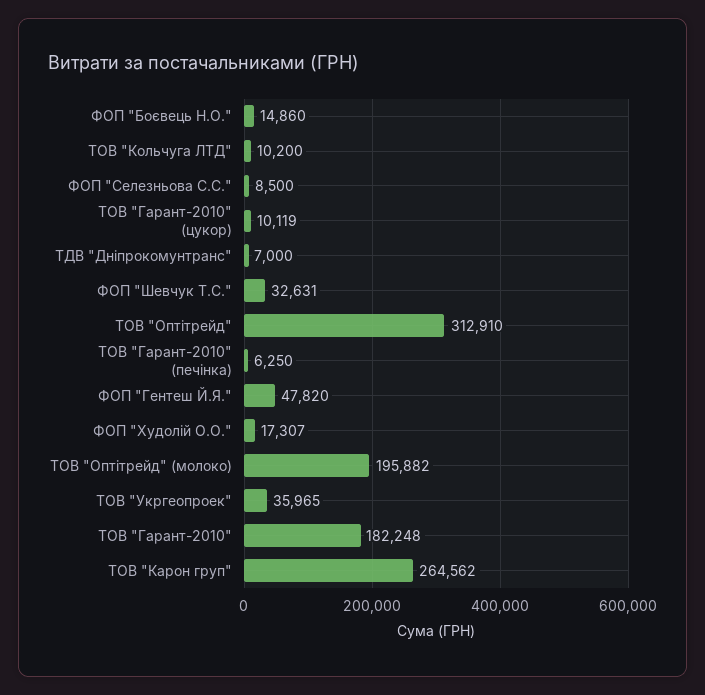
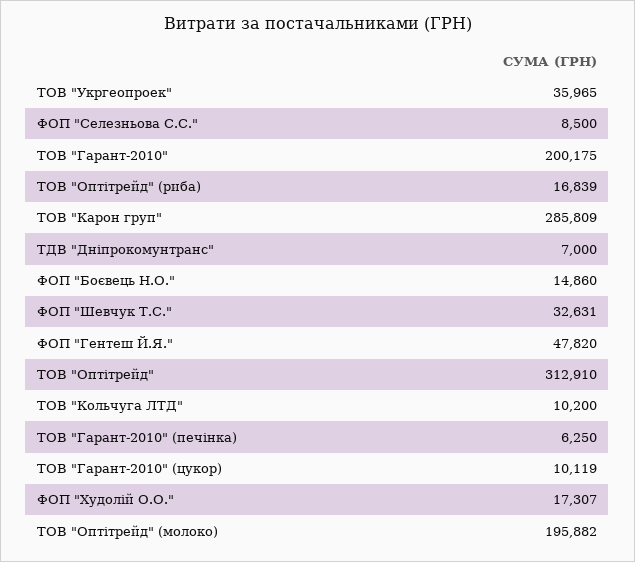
  {
    "ФОП \"Боєвець Н.О.\"": 14860,
    "ТОВ \"Кольчуга ЛТД\"": 10200,
    "ФОП \"Селезньова С.С.\"": 8500,
    "ТОВ \"Гарант-2010\" (цукор)": 10119,
    "ТДВ \"Дніпрокомунтранс\"": 7000,
    "ФОП \"Шевчук Т.С.\"": 32631,
    "ТОВ \"Оптітрейд\"": 312910,
    "ТОВ \"Гарант-2010\" (печінка)": 6250,
    "ФОП \"Гентеш Й.Я.\"": 47820,
    "ФОП \"Худолій О.О.\"": 17307,
    "ТОВ \"Оптітрейд\" (молоко)": 195882,
    "ТОВ \"Укргеопроек\"": 35965,
-   "ТОВ \"Гарант-2010\"": 182248,
+   "ТОВ \"Гарант-2010\"": 200175,
-   "ТОВ \"Карон груп\"": 264562
+   "ТОВ \"Карон груп\"": 285809,
+   "ТОВ \"Оптітрейд\" (риба)": 16839
  }

